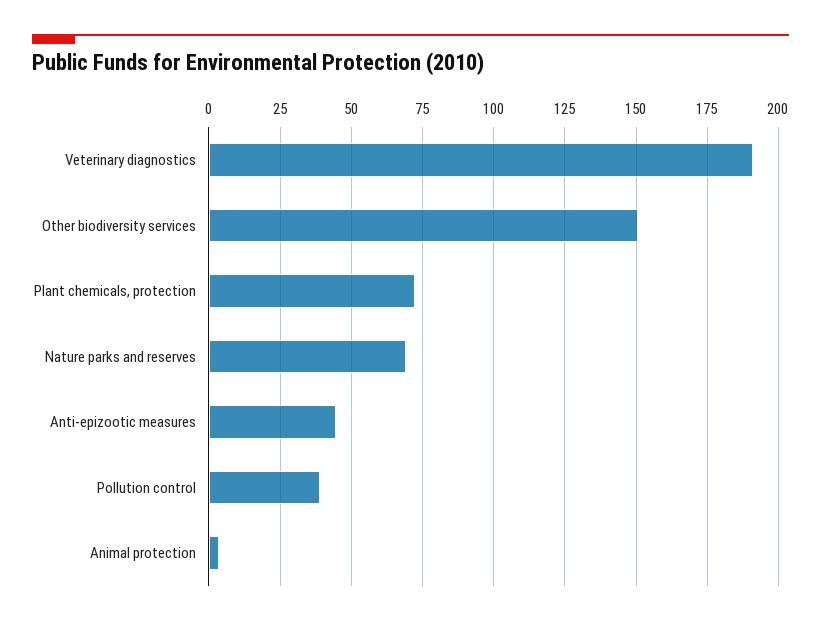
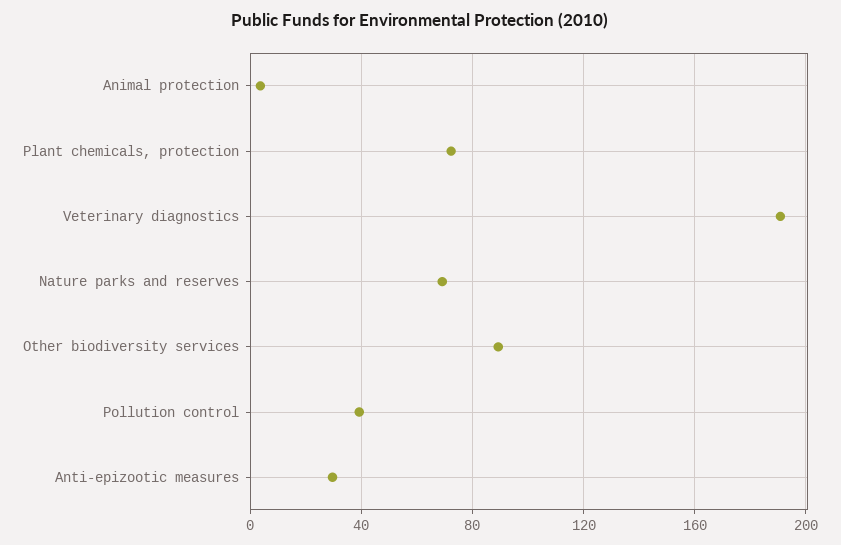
  {
    "Veterinary diagnostics": 190,
-   "Other biodiversity services": 150,
+   "Other biodiversity services": 90,
    "Plant chemicals, protection": 72.5,
    "Nature parks and reserves": 70,
-   "Anti-epizootic measures": 45,
+   "Anti-epizootic measures": 30,
    "Pollution control": 40,
    "Animal protection": 2.5
  }

